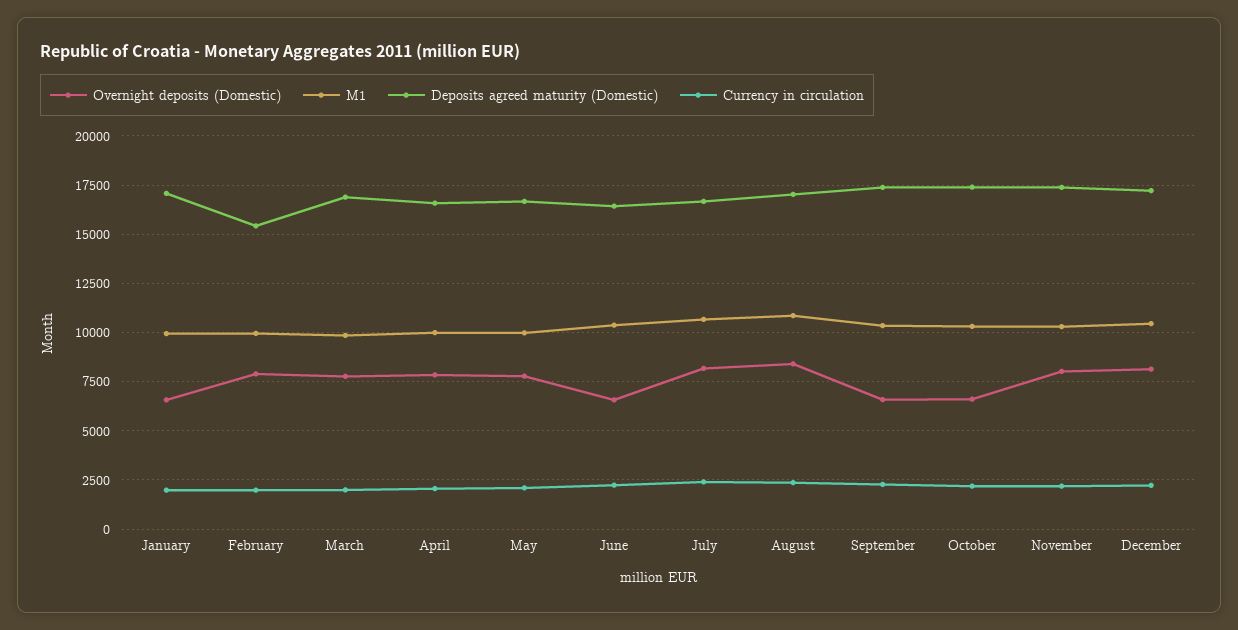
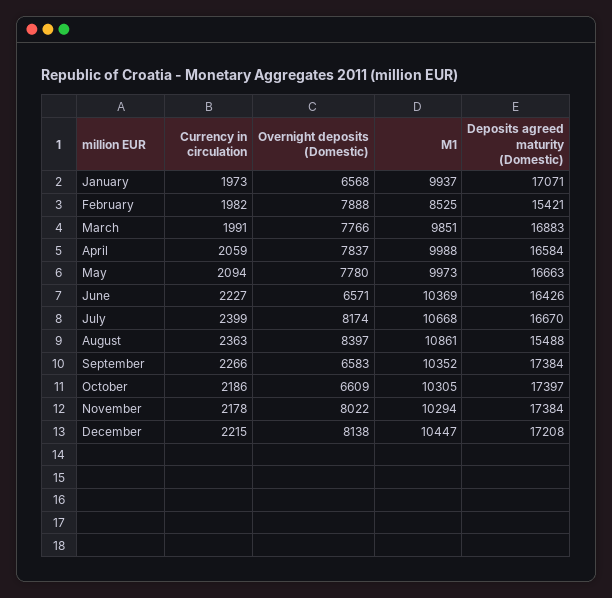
  {
    "Overnight deposits (Domestic)": {
      "January": 6568,
      "February": 7888,
      "March": 7766,
      "April": 7837,
      "May": 7780,
      "June": 6571,
      "July": 8174,
      "August": 8397,
      "September": 6583,
      "October": 6609,
      "November": 8022,
      "December": 8138
    },
    "M1": {
      "January": 9937,
-     "February": 10000,
+     "February": 8525,
      "March": 9851,
      "April": 9988,
      "May": 9973,
      "June": 10369,
      "July": 10668,
      "August": 10861,
      "September": 10352,
      "October": 10305,
      "November": 10294,
      "December": 10447
    },
    "Deposits agreed maturity (Domestic)": {
      "January": 17071,
      "February": 15421,
      "March": 16883,
      "April": 16584,
      "May": 16663,
      "June": 16426,
      "July": 16670,
-     "August": 17000,
+     "August": 15488,
      "September": 17384,
      "October": 17397,
      "November": 17384,
      "December": 17208
    },
    "Currency in circulation": {
      "January": 1973,
      "February": 1982,
      "March": 1991,
      "April": 2059,
      "May": 2094,
      "June": 2227,
      "July": 2399,
      "August": 2363,
      "September": 2266,
      "October": 2186,
      "November": 2178,
      "December": 2215
    }
  }

